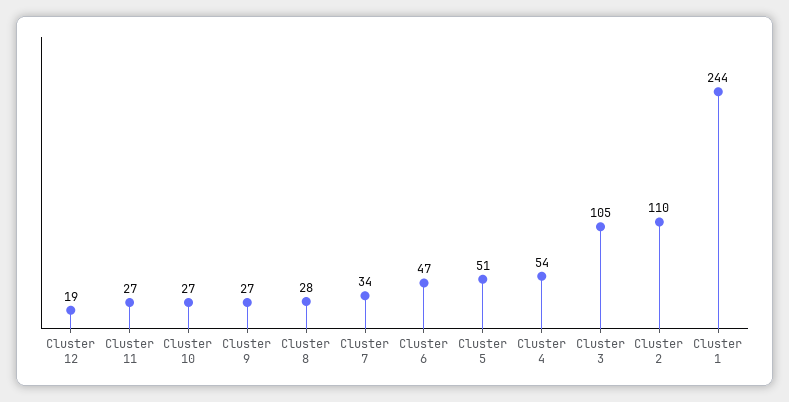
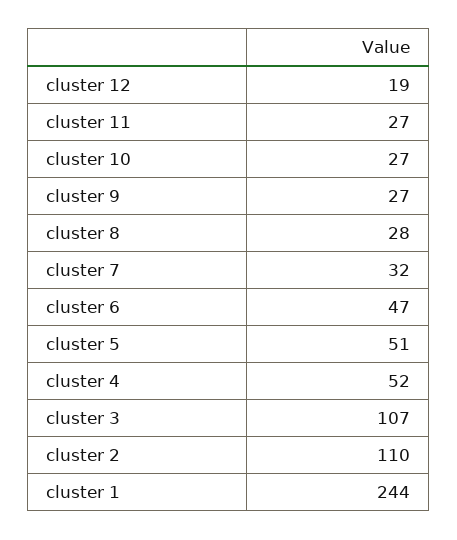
  {
    "Cluster 12": 19,
    "Cluster 11": 27,
    "Cluster 10": 27,
    "Cluster 9": 27,
    "Cluster 8": 28,
-   "Cluster 7": 34,
+   "Cluster 7": 32,
    "Cluster 6": 47,
    "Cluster 5": 51,
-   "Cluster 4": 54,
+   "Cluster 4": 52,
-   "Cluster 3": 105,
+   "Cluster 3": 107,
    "Cluster 2": 110,
    "Cluster 1": 244
  }

